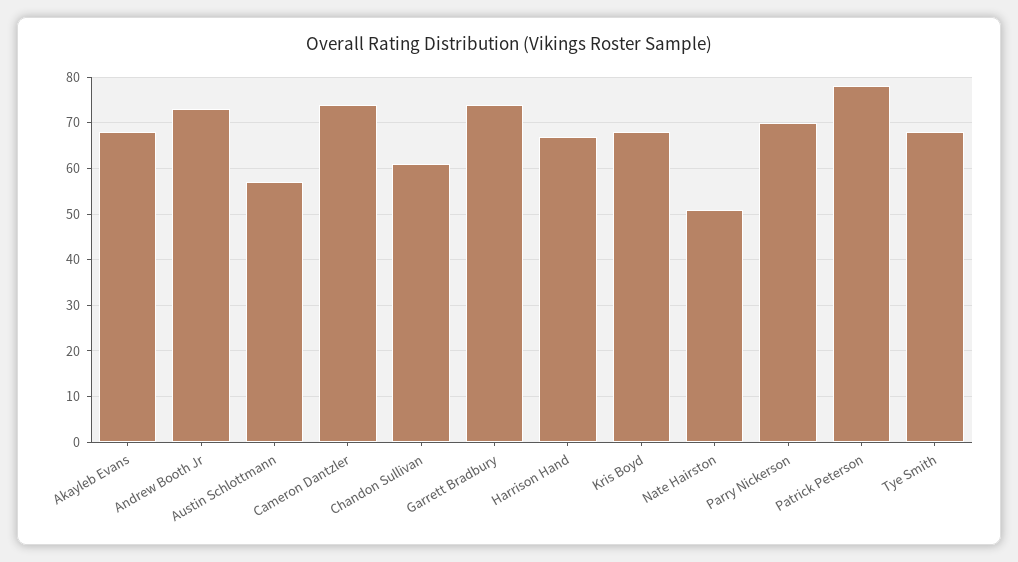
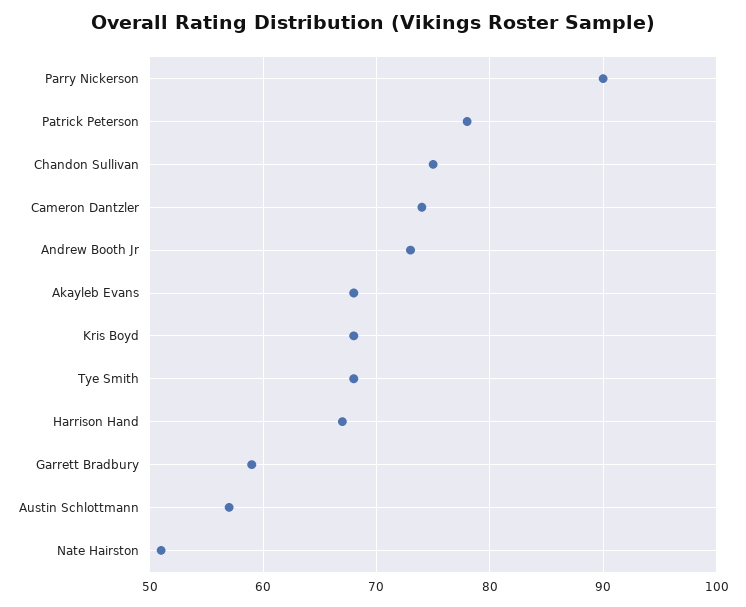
  {
    "Akayleb Evans": 68,
    "Andrew Booth Jr": 73,
    "Austin Schlottmann": 57,
    "Cameron Dantzler": 74,
-   "Chandon Sullivan": 60,
+   "Chandon Sullivan": 75,
-   "Garrett Bradbury": 75,
+   "Garrett Bradbury": 59,
    "Harrison Hand": 67,
    "Kris Boyd": 68,
    "Nate Hairston": 51,
-   "Parry Nickerson": 70,
+   "Parry Nickerson": 90,
    "Patrick Peterson": 78,
    "Tye Smith": 68
  }

